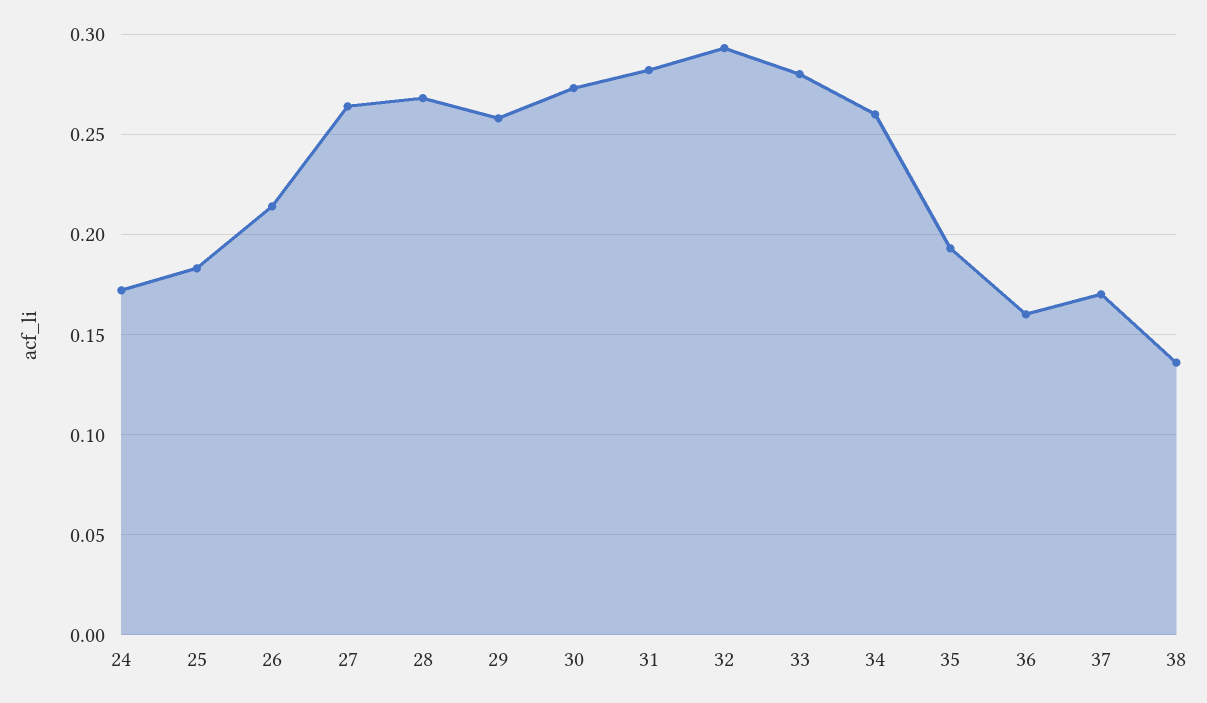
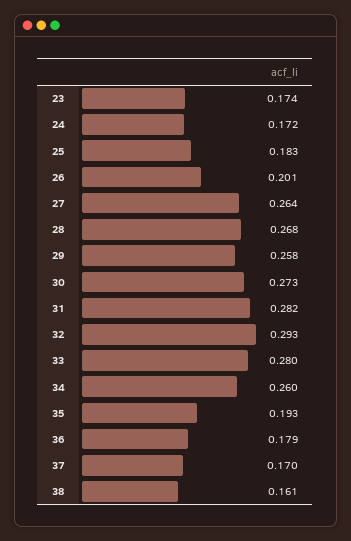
  {
    "24": 0.172,
    "25": 0.183,
-   "26": 0.215,
+   "26": 0.201,
    "27": 0.264,
    "28": 0.268,
    "29": 0.258,
    "30": 0.273,
    "31": 0.282,
    "32": 0.293,
    "33": 0.28,
    "34": 0.26,
    "35": 0.193,
-   "36": 0.16,
+   "36": 0.179,
    "37": 0.17,
-   "38": 0.135
+   "38": 0.161,
+   "23": 0.174
  }

